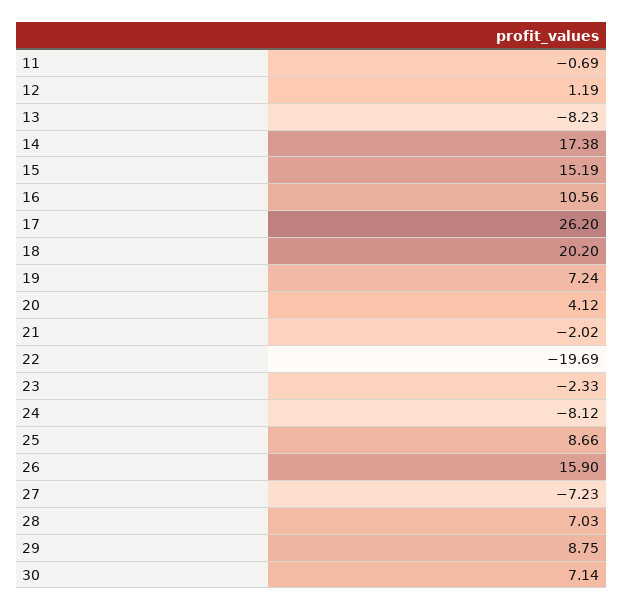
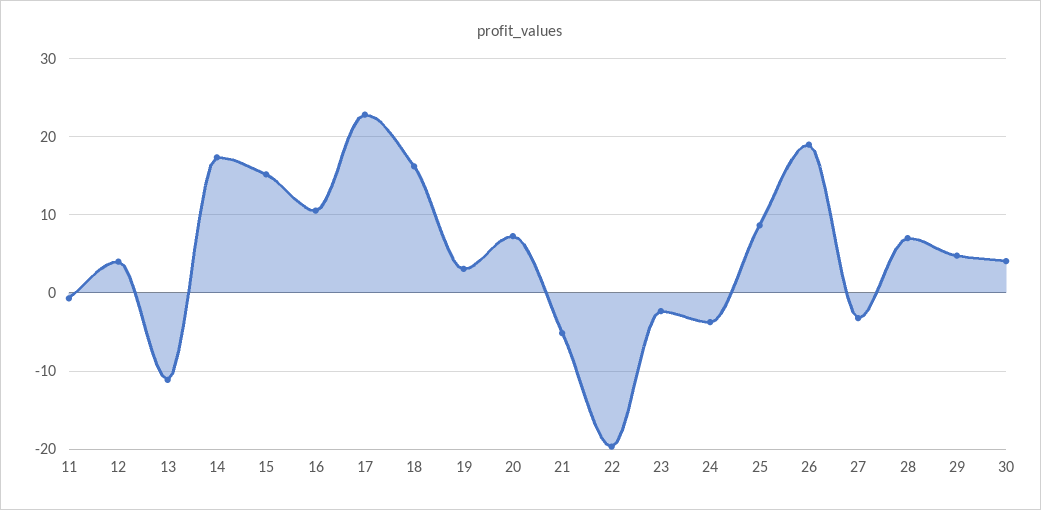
  {
    "11": -0.69,
-   "12": 1.19,
+   "12": 4,
-   "13": -8.23,
+   "13": -11,
    "14": 17.38,
    "15": 15.19,
    "16": 10.56,
-   "17": 26.2,
+   "17": 23,
-   "18": 20.2,
+   "18": 16,
-   "19": 7.24,
+   "19": 3,
-   "20": 4.12,
+   "20": 7,
-   "21": -2.02,
+   "21": -5,
    "22": -19.69,
    "23": -2.33,
-   "24": -8.12,
+   "24": -4,
    "25": 8.66,
-   "26": 15.9,
+   "26": 19,
-   "27": -7.23,
+   "27": -3,
    "28": 7.03,
-   "29": 8.75,
+   "29": 5,
-   "30": 7.14
+   "30": 4
  }

